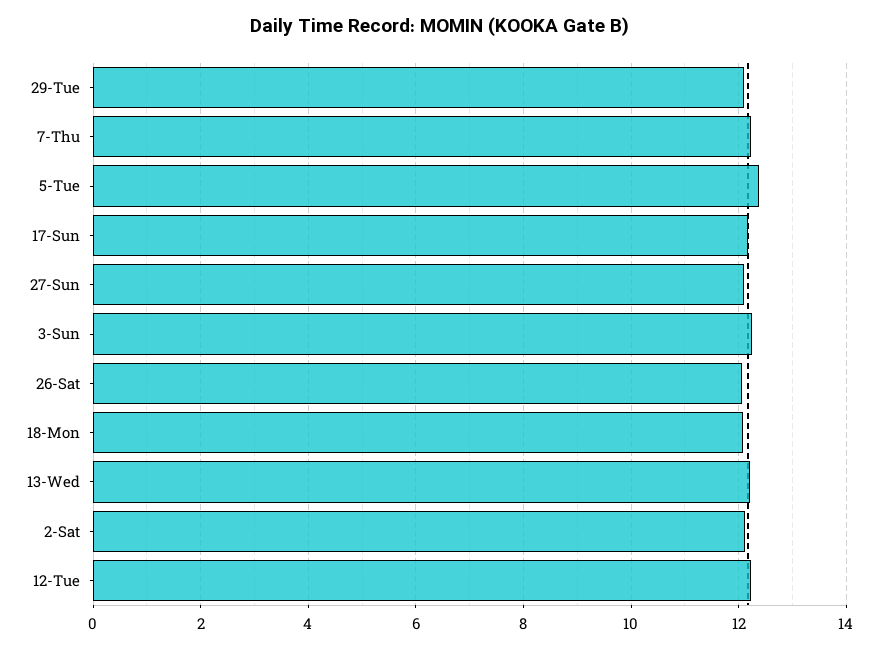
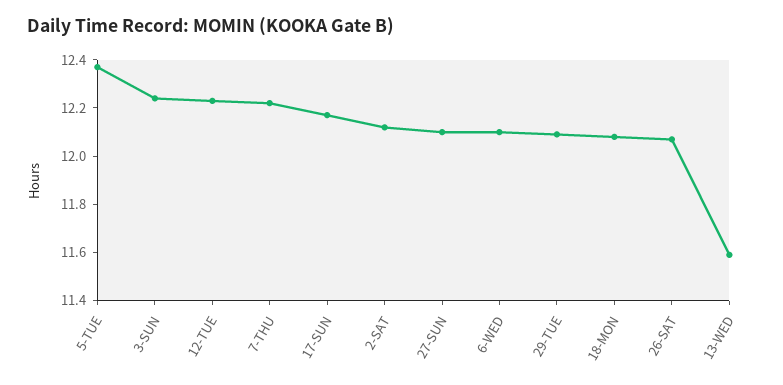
  {
    "29-Tue": 12.1,
    "7-Thu": 12.2,
    "5-Tue": 12.35,
    "17-Sun": 12.15,
    "27-Sun": 12.1,
    "3-Sun": 12.25,
    "26-Sat": 12.05,
    "18-Mon": 12.1,
-   "13-Wed": 12.2,
+   "13-Wed": 11.6,
    "2-Sat": 12.1,
-   "12-Tue": 12.25
+   "12-Tue": 12.25,
+   "6-WED": 12.1
  }

